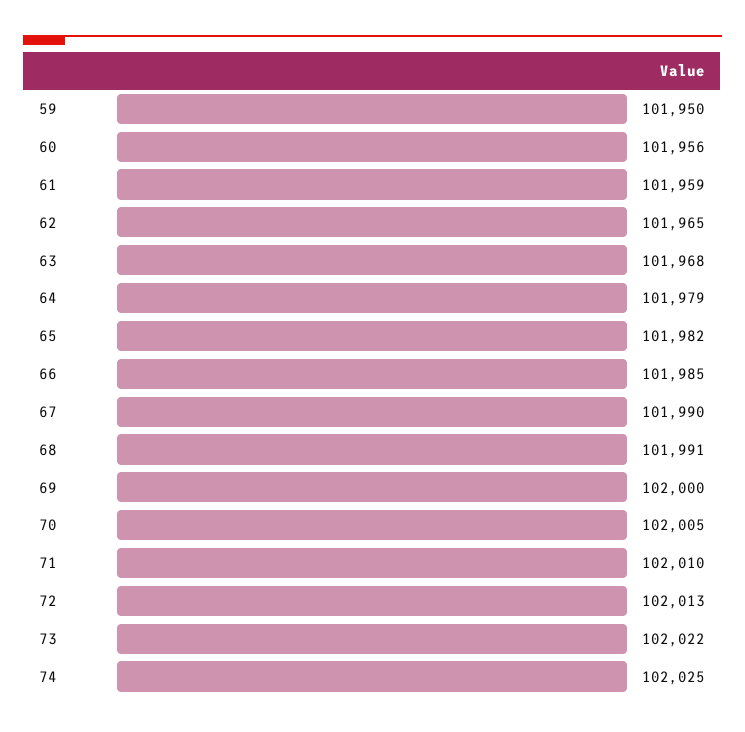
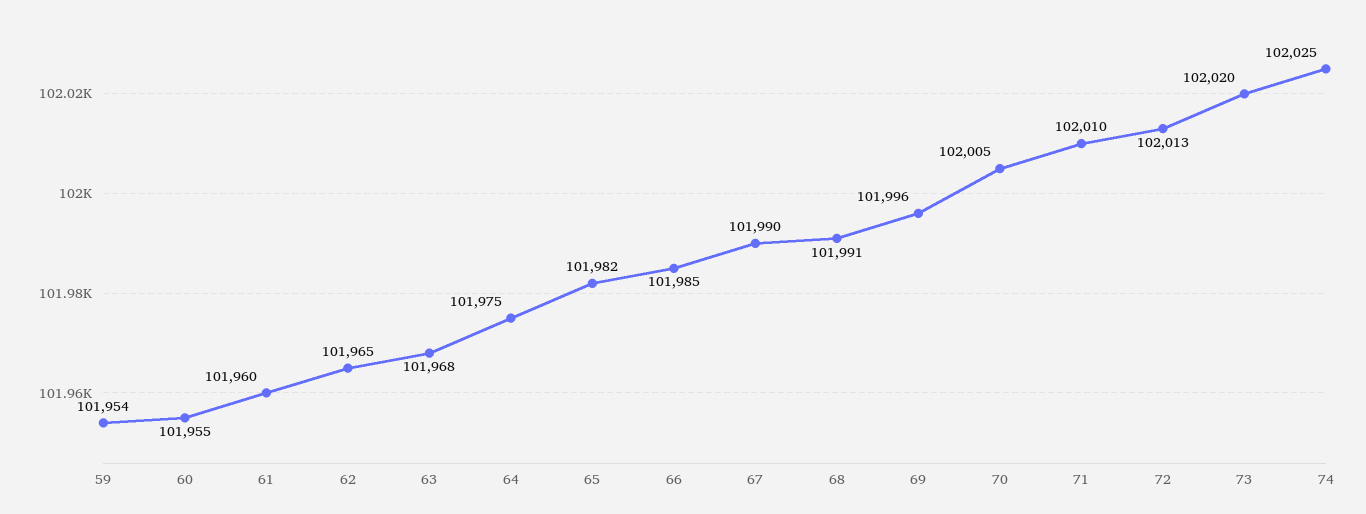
  {
-   "59": 101950,
+   "59": 101954,
-   "60": 101956,
+   "60": 101955,
-   "61": 101959,
+   "61": 101960,
    "62": 101965,
    "63": 101968,
-   "64": 101979,
+   "64": 101975,
    "65": 101982,
    "66": 101985,
    "67": 101990,
    "68": 101991,
-   "69": 102000,
+   "69": 101996,
    "70": 102005,
    "71": 102010,
    "72": 102013,
-   "73": 102022,
+   "73": 102020,
    "74": 102025
  }

